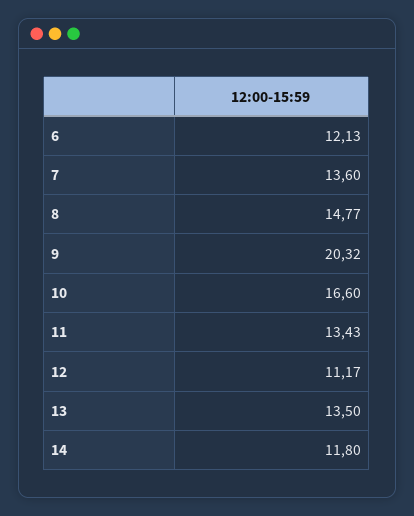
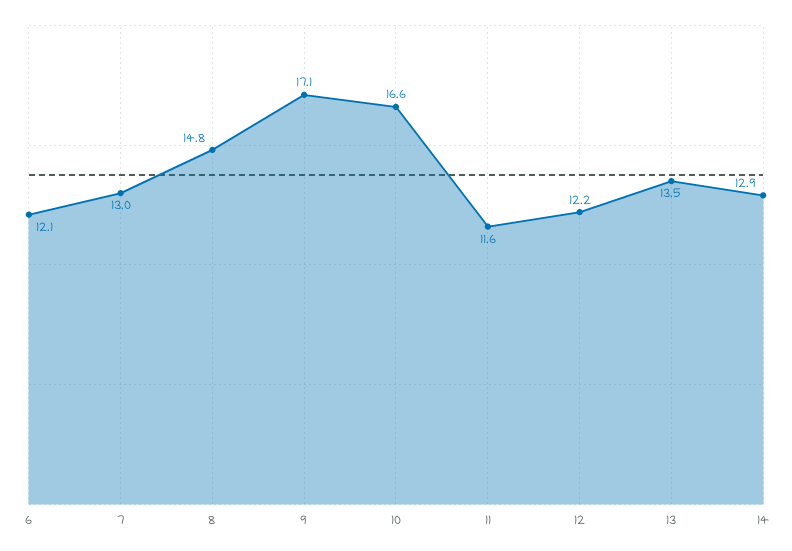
  {
    "6": 12.13,
-   "7": 13.6,
+   "7": 13,
    "8": 14.77,
-   "9": 20.32,
+   "9": 17.1,
    "10": 16.6,
-   "11": 13.43,
+   "11": 11.6,
-   "12": 11.17,
+   "12": 12.2,
    "13": 13.5,
-   "14": 11.8
+   "14": 12.9
  }

